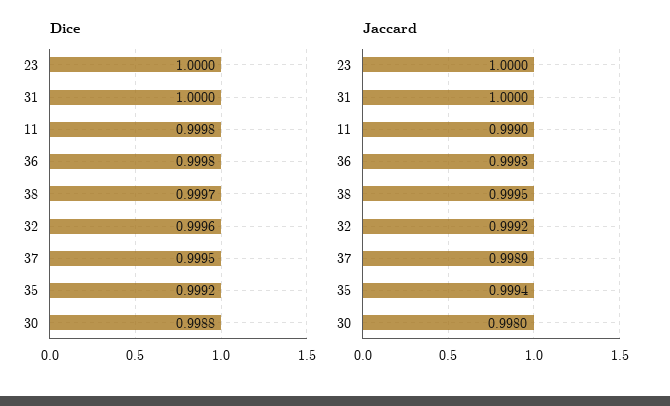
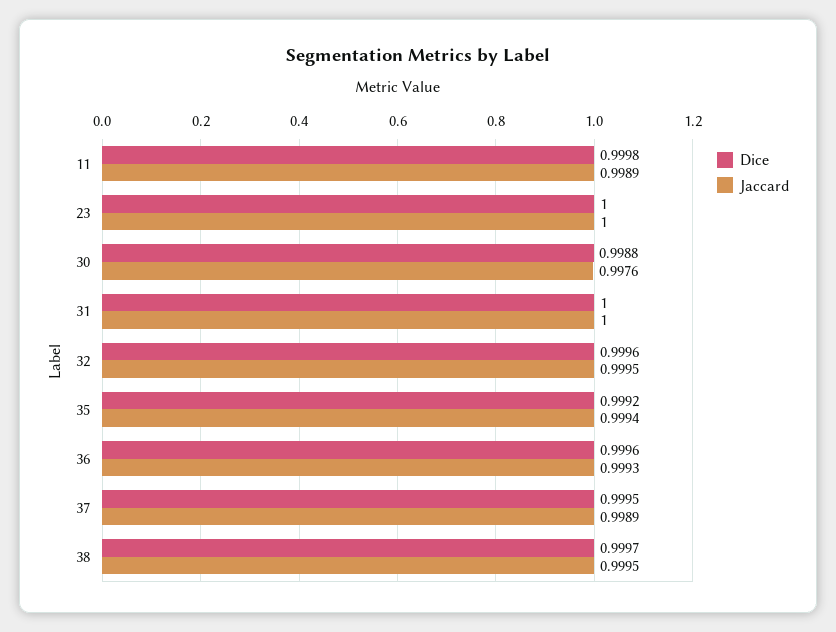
  {
    "Dice": {
      "23": 1,
      "31": 1,
      "11": 0.9998,
-     "36": 0.9998,
+     "36": 0.9996,
      "38": 0.9997,
      "32": 0.9996,
      "37": 0.9995,
      "35": 0.9992,
      "30": 0.9988
    },
    "Jaccard": {
      "23": 1,
      "31": 1,
-     "11": 0.999,
+     "11": 0.9989,
      "36": 0.9993,
      "38": 0.9995,
-     "32": 0.9992,
+     "32": 0.9995,
      "37": 0.9989,
      "35": 0.9994,
-     "30": 0.998
+     "30": 0.9976
    }
  }

